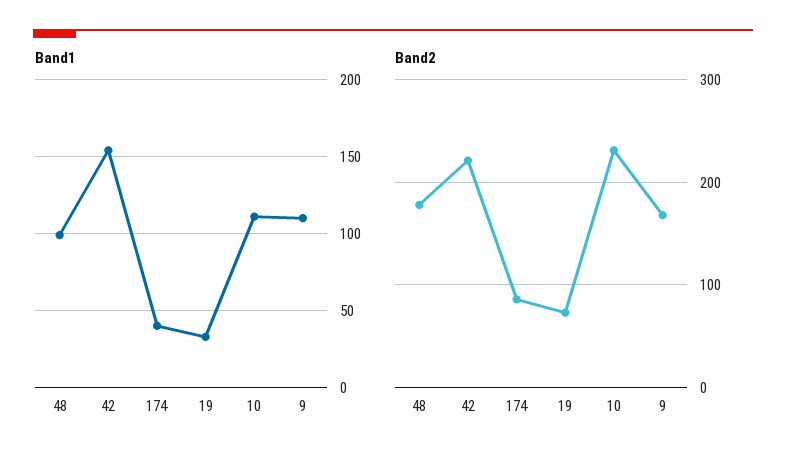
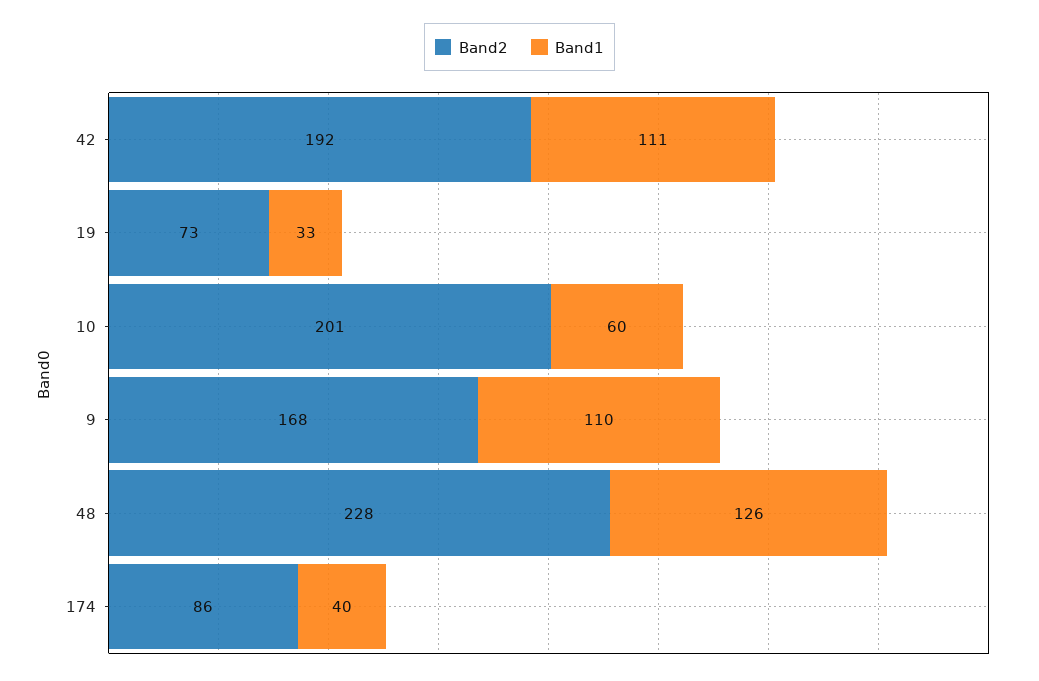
  {
    "Band1": {
-     "48": 100,
+     "48": 126,
-     "42": 155,
+     "42": 111,
      "174": 40,
      "19": 33,
-     "10": 110,
+     "10": 60,
      "9": 110
    },
    "Band2": {
-     "48": 180,
+     "48": 228,
-     "42": 220,
+     "42": 192,
      "174": 86,
      "19": 73,
-     "10": 230,
+     "10": 201,
      "9": 168
    }
  }

